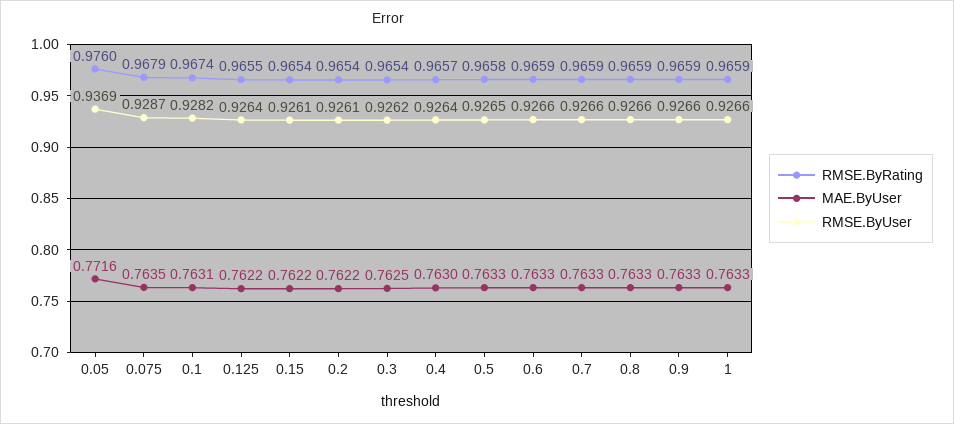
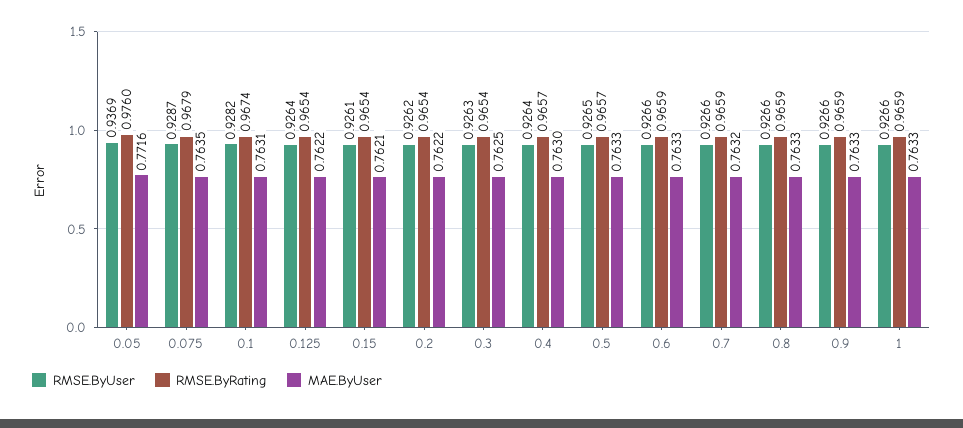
  {
    "RMSE.ByRating": {
      "0.05": 0.976,
      "0.075": 0.9679,
      "0.1": 0.9674,
-     "0.125": 0.9655,
+     "0.125": 0.9654,
      "0.15": 0.9654,
      "0.2": 0.9654,
      "0.3": 0.9654,
      "0.4": 0.9657,
-     "0.5": 0.9658,
+     "0.5": 0.9657,
      "0.6": 0.9659,
      "0.7": 0.9659,
      "0.8": 0.9659,
      "0.9": 0.9659,
      "1": 0.9659
    },
    "MAE.ByUser": {
      "0.05": 0.7716,
      "0.075": 0.7635,
      "0.1": 0.7631,
      "0.125": 0.7622,
-     "0.15": 0.7622,
+     "0.15": 0.7621,
      "0.2": 0.7622,
      "0.3": 0.7625,
      "0.4": 0.763,
      "0.5": 0.7633,
      "0.6": 0.7633,
-     "0.7": 0.7633,
+     "0.7": 0.7632,
      "0.8": 0.7633,
      "0.9": 0.7633,
      "1": 0.7633
    },
    "RMSE.ByUser": {
      "0.05": 0.9369,
      "0.075": 0.9287,
      "0.1": 0.9282,
      "0.125": 0.9264,
      "0.15": 0.9261,
-     "0.2": 0.9261,
+     "0.2": 0.9262,
-     "0.3": 0.9262,
+     "0.3": 0.9263,
      "0.4": 0.9264,
      "0.5": 0.9265,
      "0.6": 0.9266,
      "0.7": 0.9266,
      "0.8": 0.9266,
      "0.9": 0.9266,
      "1": 0.9266
    }
  }

